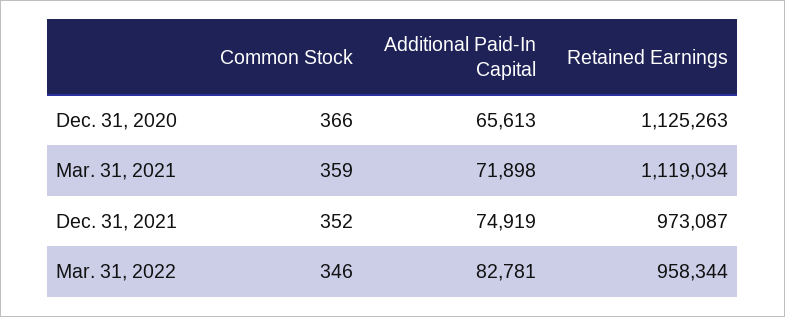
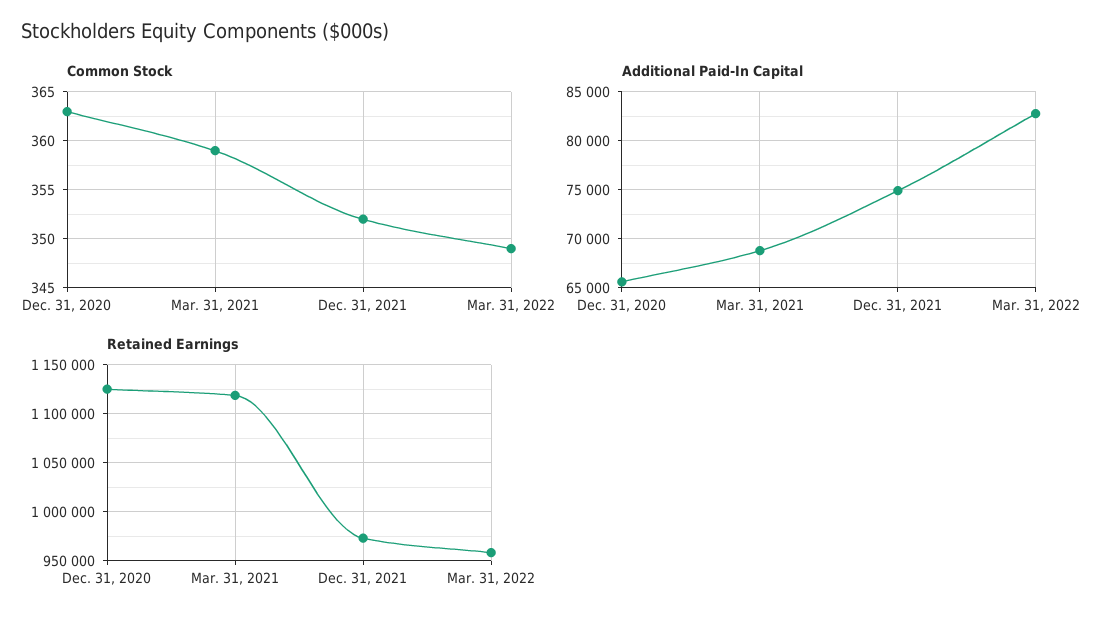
  {
    "Common Stock": {
-     "Dec. 31, 2020": 366,
+     "Dec. 31, 2020": 363,
      "Mar. 31, 2021": 359,
      "Dec. 31, 2021": 352,
-     "Mar. 31, 2022": 346
+     "Mar. 31, 2022": 349
    },
    "Additional Paid-In Capital": {
      "Dec. 31, 2020": 65613,
-     "Mar. 31, 2021": 71898,
+     "Mar. 31, 2021": 69000,
      "Dec. 31, 2021": 74919,
      "Mar. 31, 2022": 82781
    },
    "Retained Earnings": {
      "Dec. 31, 2020": 1125263,
      "Mar. 31, 2021": 1119034,
      "Dec. 31, 2021": 973087,
      "Mar. 31, 2022": 958344
    }
  }

